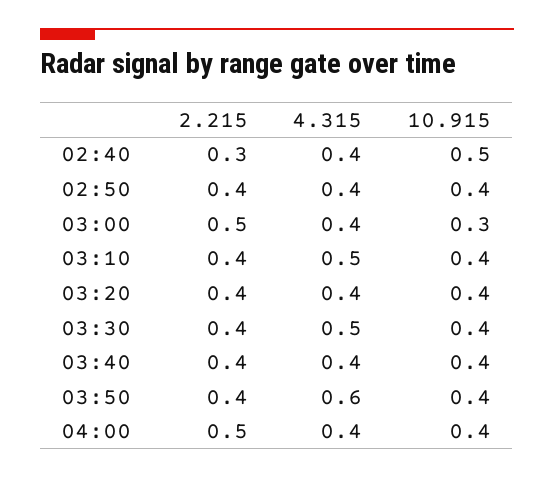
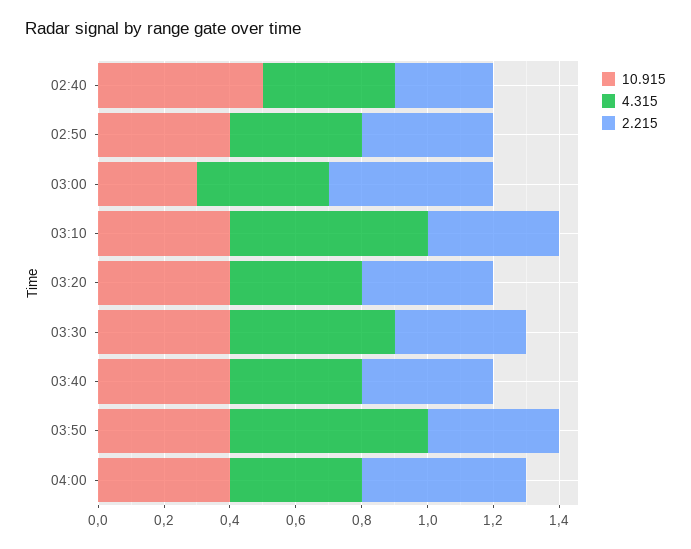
  {
    "2.215": {
      "02:40": 0.3,
      "02:50": 0.4,
      "03:00": 0.5,
      "03:10": 0.4,
      "03:20": 0.4,
      "03:30": 0.4,
      "03:40": 0.4,
      "03:50": 0.4,
      "04:00": 0.5
    },
    "4.315": {
      "02:40": 0.4,
      "02:50": 0.4,
      "03:00": 0.4,
-     "03:10": 0.5,
+     "03:10": 0.6,
      "03:20": 0.4,
      "03:30": 0.5,
      "03:40": 0.4,
      "03:50": 0.6,
      "04:00": 0.4
    },
    "10.915": {
      "02:40": 0.5,
      "02:50": 0.4,
      "03:00": 0.3,
      "03:10": 0.4,
      "03:20": 0.4,
      "03:30": 0.4,
      "03:40": 0.4,
      "03:50": 0.4,
      "04:00": 0.4
    }
  }

